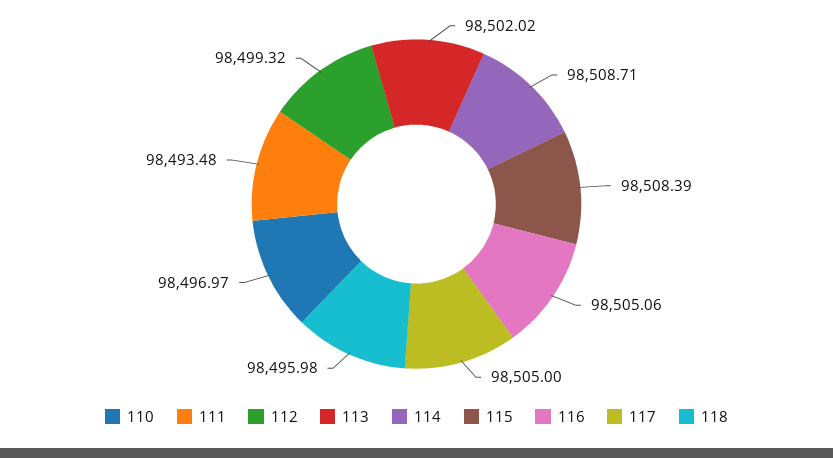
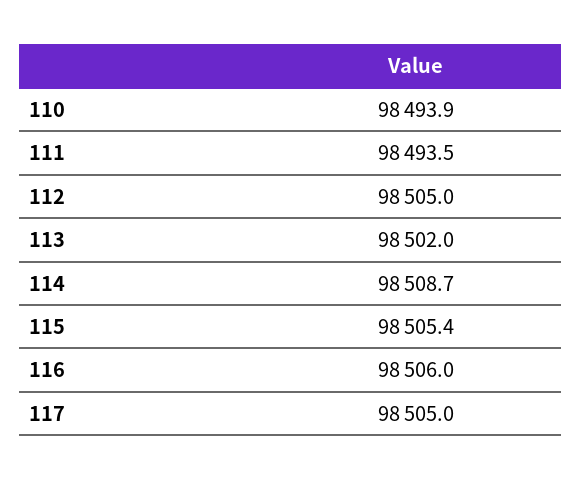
  {
-   "110": 98496.97,
+   "110": 98493.9,
    "111": 98493.48,
-   "112": 98499.32,
+   "112": 98505,
    "113": 98502.02,
    "114": 98508.71,
-   "115": 98508.39,
+   "115": 98505.4,
-   "116": 98505.06,
+   "116": 98506,
-   "117": 98505,
+   "117": 98505
-   "118": 98495.98
  }

